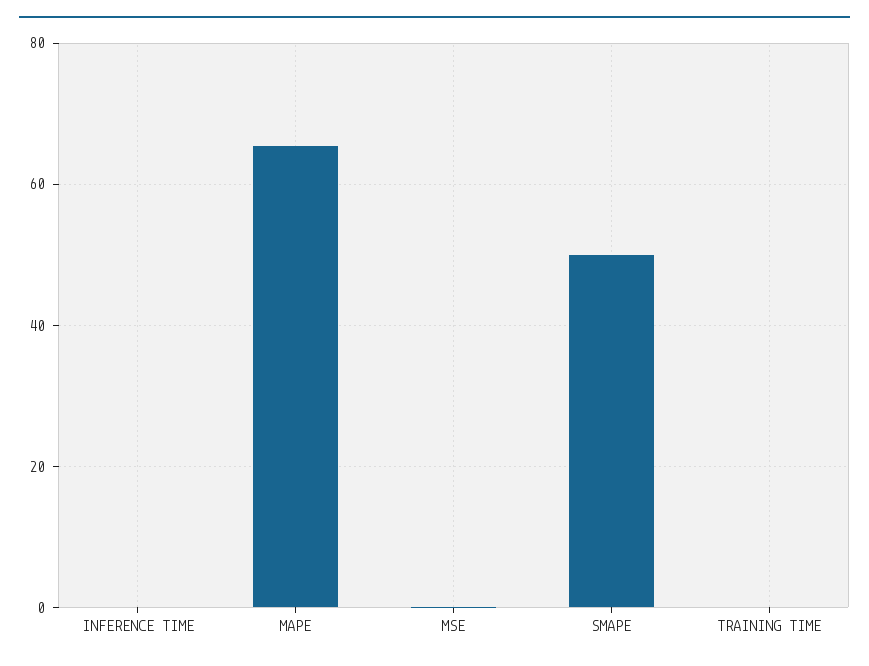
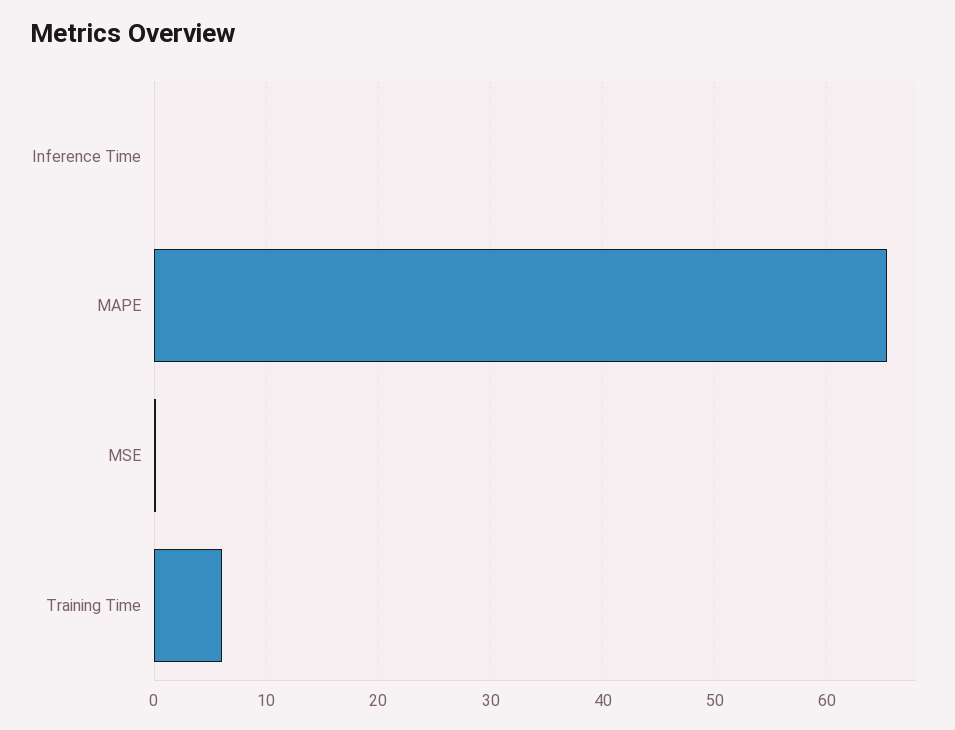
  {
    "INFERENCE TIME": 0,
    "MAPE": 65,
    "MSE": 0,
-   "SMAPE": 50,
-   "TRAINING TIME": 0
+   "TRAINING TIME": 6
  }

